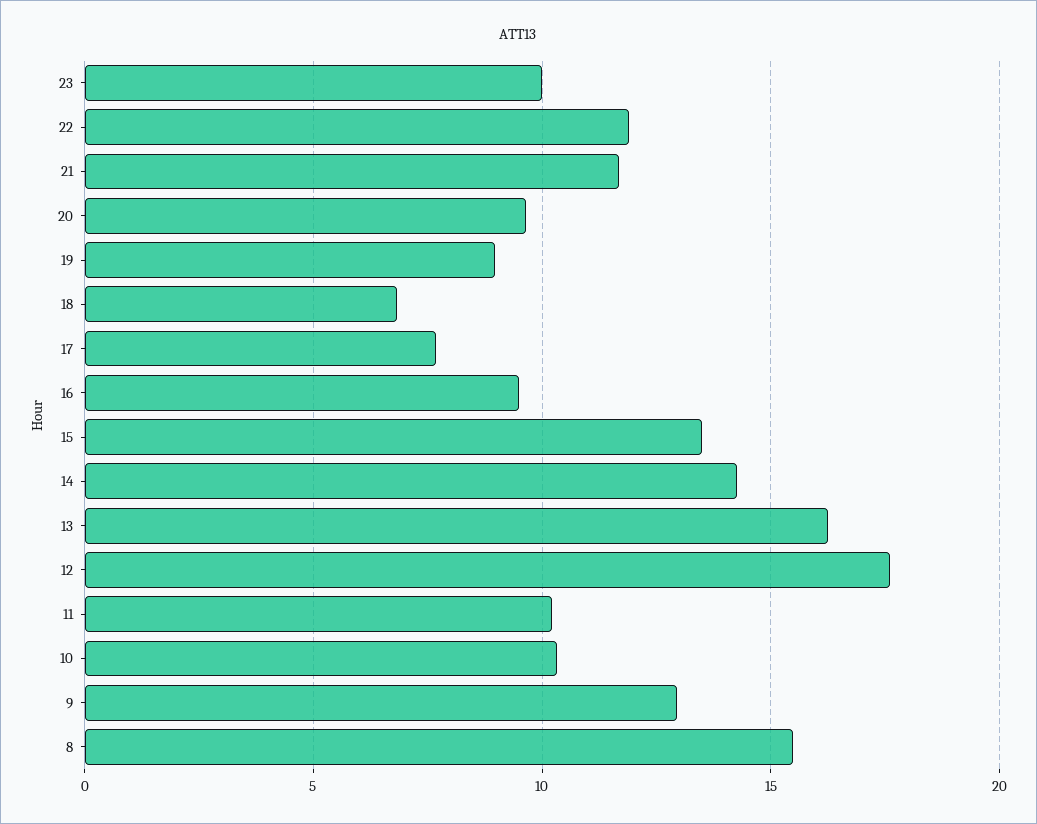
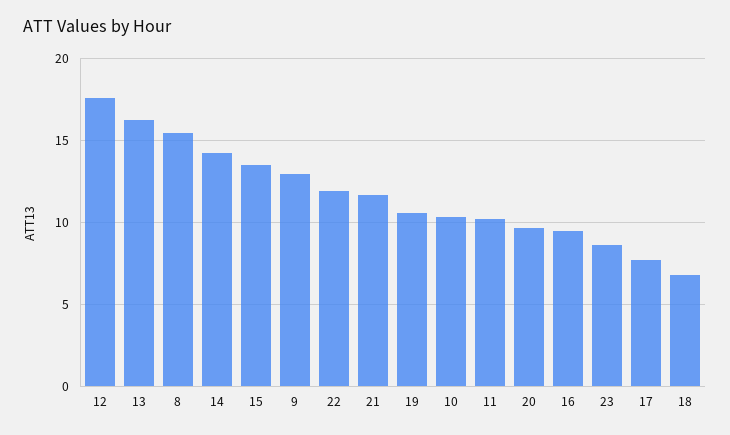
  {
-   "23": 10,
+   "23": 8.5,
    "22": 12,
    "21": 11.5,
    "20": 9.5,
-   "19": 9,
+   "19": 10.5,
    "18": 7,
    "17": 7.5,
    "16": 9.5,
    "15": 13.5,
    "14": 14.5,
    "13": 16,
    "12": 17.5,
    "11": 10,
    "10": 10.5,
    "9": 13,
    "8": 15.5
  }

